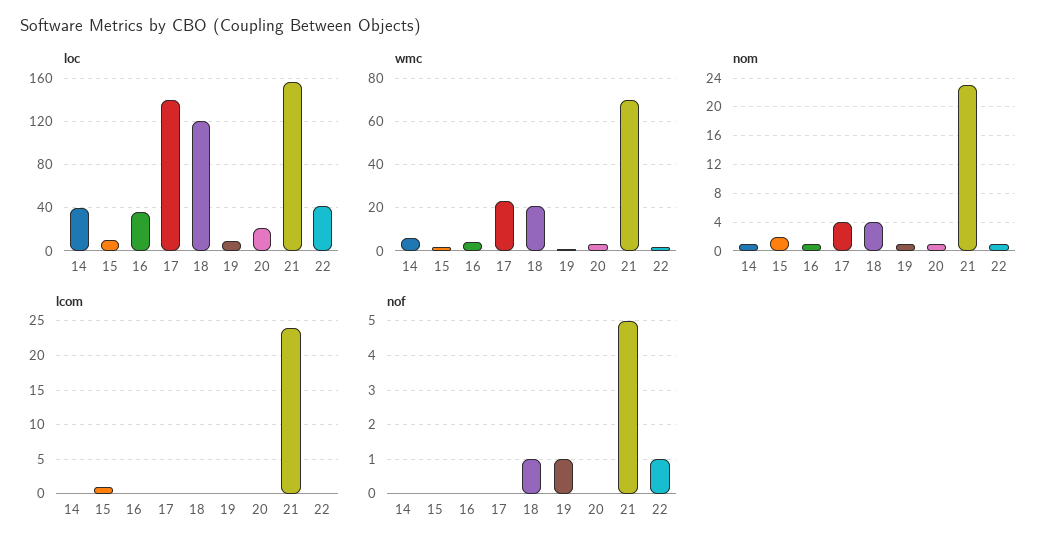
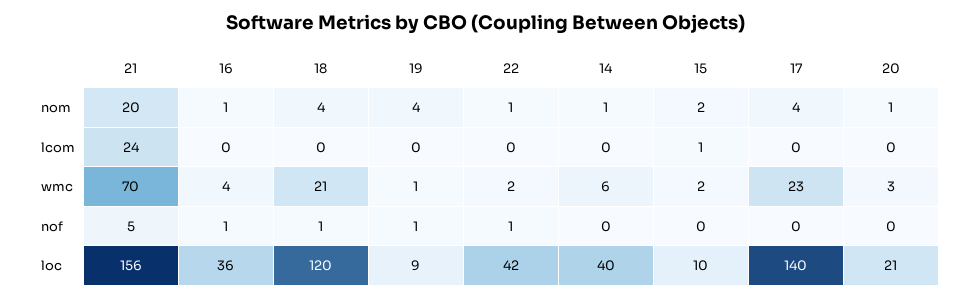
  {
    "loc": {
      "14": 40,
      "15": 10,
      "16": 36,
      "17": 140,
      "18": 120,
      "19": 9,
      "20": 21,
      "21": 156,
      "22": 42
    },
    "wmc": {
      "14": 6,
      "15": 2,
      "16": 4,
      "17": 23,
      "18": 21,
      "19": 1,
      "20": 3,
      "21": 70,
      "22": 2
    },
    "nom": {
      "14": 1,
      "15": 2,
      "16": 1,
      "17": 4,
      "18": 4,
-     "19": 1,
+     "19": 4,
      "20": 1,
-     "21": 23,
+     "21": 20,
      "22": 1
    },
    "lcom": {
      "14": 0,
      "15": 1,
      "16": 0,
      "17": 0,
      "18": 0,
      "19": 0,
      "20": 0,
      "21": 24,
      "22": 0
    },
    "nof": {
      "14": 0,
      "15": 0,
-     "16": 0,
+     "16": 1,
      "17": 0,
      "18": 1,
      "19": 1,
      "20": 0,
      "21": 5,
      "22": 1
    }
  }

